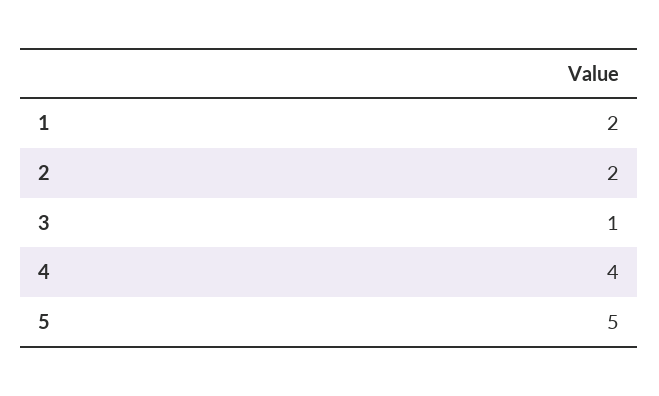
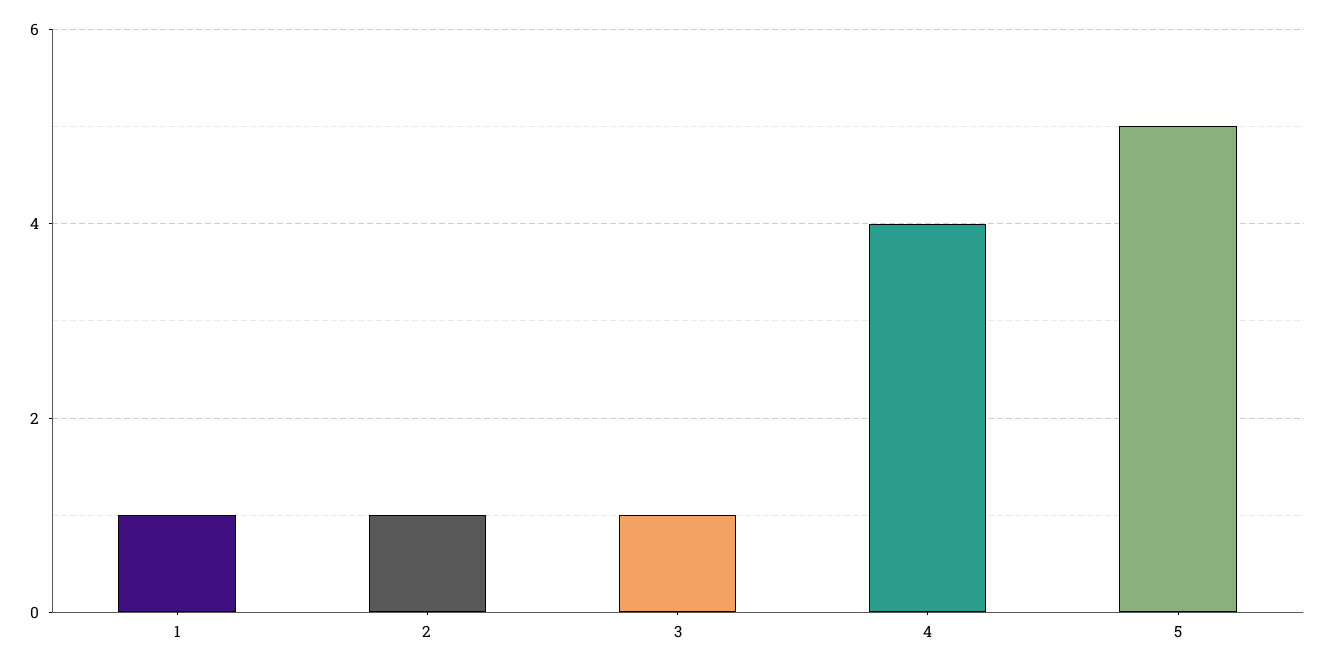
  {
-   "1": 2,
+   "1": 1,
-   "2": 2,
+   "2": 1,
    "3": 1,
    "4": 4,
    "5": 5
  }

